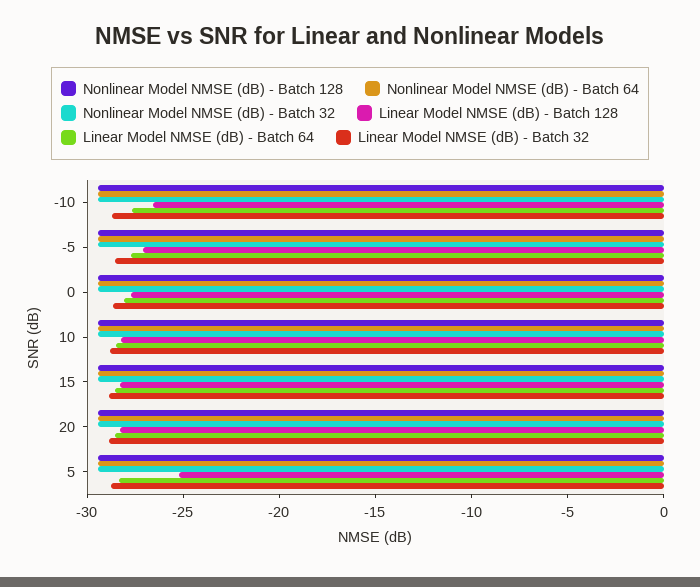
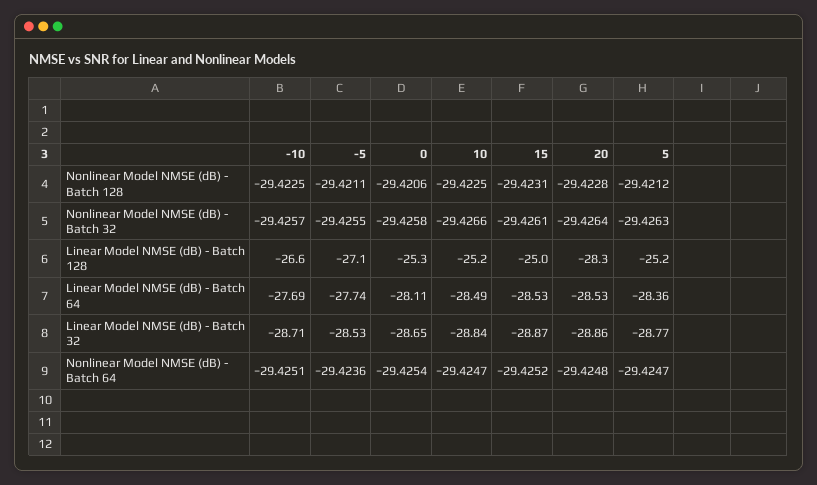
  {
    "Nonlinear Model NMSE (dB) - Batch 128": {
      "-10": -29.4225,
      "-5": -29.4211,
      "0": -29.4206,
      "10": -29.4225,
      "15": -29.4231,
      "20": -29.4228,
      "5": -29.4212
    },
    "Nonlinear Model NMSE (dB) - Batch 64": {
      "-10": -29.4251,
      "-5": -29.4236,
      "0": -29.4254,
      "10": -29.4247,
      "15": -29.4252,
      "20": -29.4248,
      "5": -29.4247
    },
    "Nonlinear Model NMSE (dB) - Batch 32": {
      "-10": -29.4257,
      "-5": -29.4255,
      "0": -29.4258,
      "10": -29.4266,
      "15": -29.4261,
      "20": -29.4264,
      "5": -29.4263
    },
    "Linear Model NMSE (dB) - Batch 128": {
      "-10": -26.6,
      "-5": -27.1,
-     "0": -28,
+     "0": -25.3,
-     "10": -28,
+     "10": -25.2,
-     "15": -28,
+     "15": -25,
      "20": -28.3,
      "5": -25.2
    },
    "Linear Model NMSE (dB) - Batch 64": {
      "-10": -27.69,
      "-5": -27.74,
      "0": -28.11,
      "10": -28.49,
      "15": -28.53,
      "20": -28.53,
      "5": -28.36
    },
    "Linear Model NMSE (dB) - Batch 32": {
      "-10": -28.71,
      "-5": -28.53,
      "0": -28.65,
      "10": -28.84,
      "15": -28.87,
      "20": -28.86,
      "5": -28.77
    }
  }

